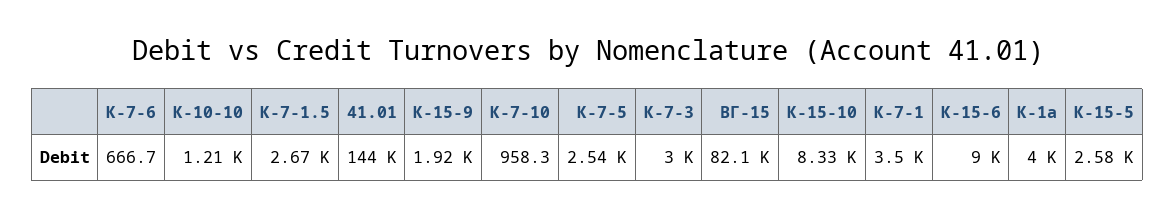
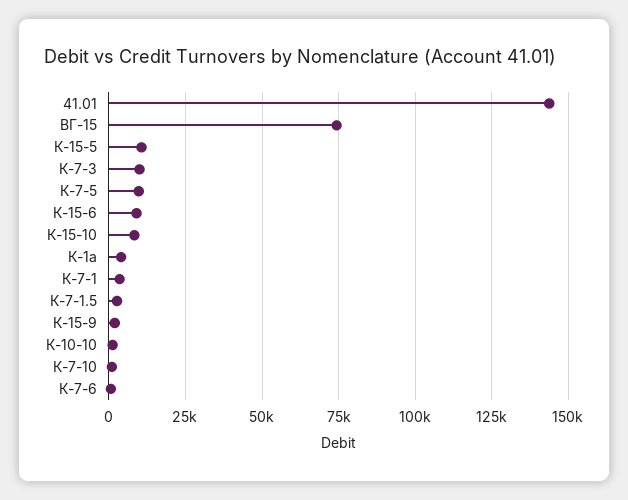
  {
    "К-7-6": 666.7,
    "К-10-10": 1210,
    "К-7-1.5": 2670,
    "41.01": 144000,
    "К-15-9": 1920,
    "К-7-10": 958.3,
-   "К-7-5": 2540,
+   "К-7-5": 10000,
-   "К-7-3": 3000,
+   "К-7-3": 10000,
-   "ВГ-15": 82100,
+   "ВГ-15": 75000,
    "К-15-10": 8330,
    "К-7-1": 3500,
    "К-15-6": 9000,
    "К-1а": 4000,
-   "К-15-5": 2580
+   "К-15-5": 10000
  }

